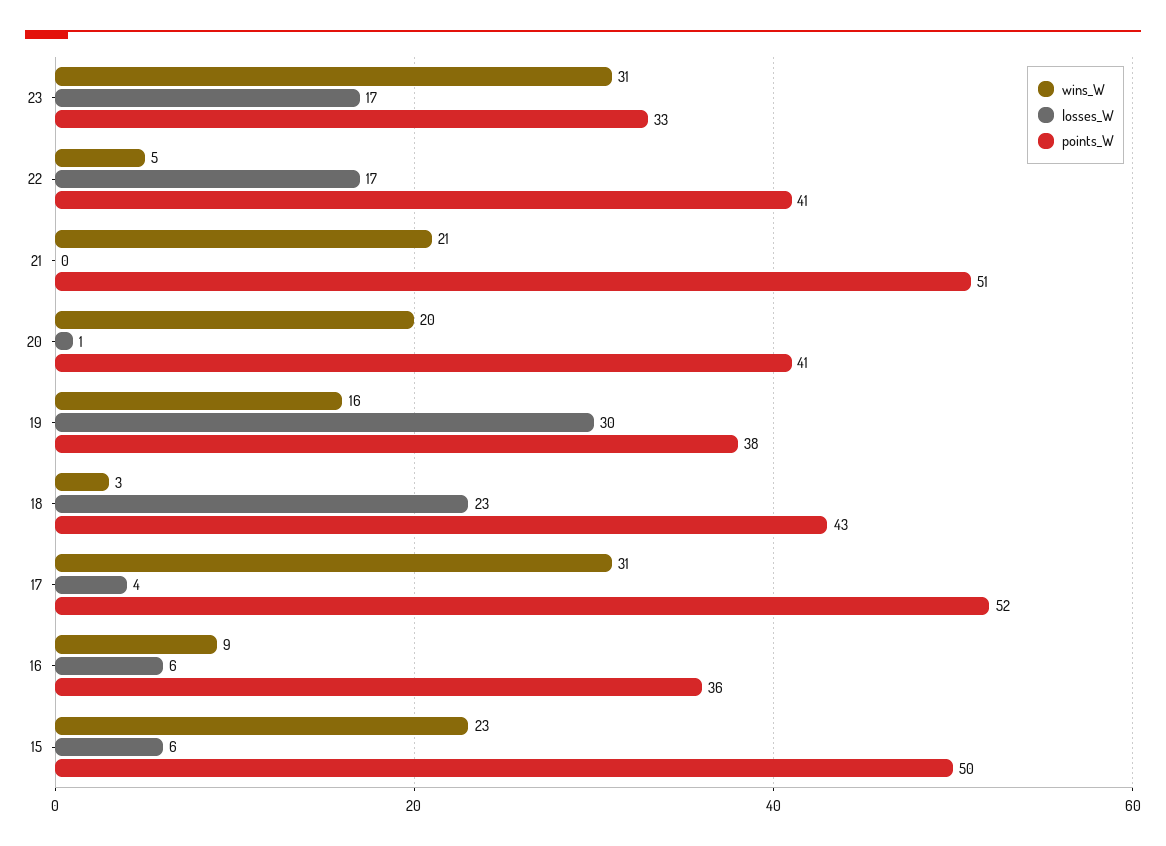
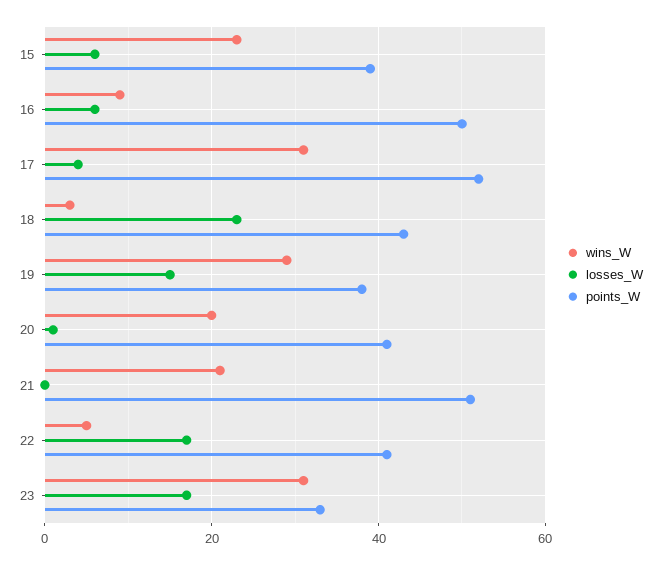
  {
    "wins_W": {
      "23": 31,
      "22": 5,
      "21": 21,
      "20": 20,
-     "19": 16,
+     "19": 30,
      "18": 3,
      "17": 31,
      "16": 9,
      "15": 23
    },
    "losses_W": {
      "23": 17,
      "22": 17,
      "21": 0,
      "20": 1,
-     "19": 30,
+     "19": 15,
      "18": 23,
      "17": 4,
      "16": 6,
      "15": 6
    },
    "points_W": {
      "23": 33,
      "22": 41,
      "21": 51,
      "20": 41,
      "19": 38,
      "18": 43,
      "17": 52,
-     "16": 36,
+     "16": 50,
-     "15": 50
+     "15": 40
    }
  }

